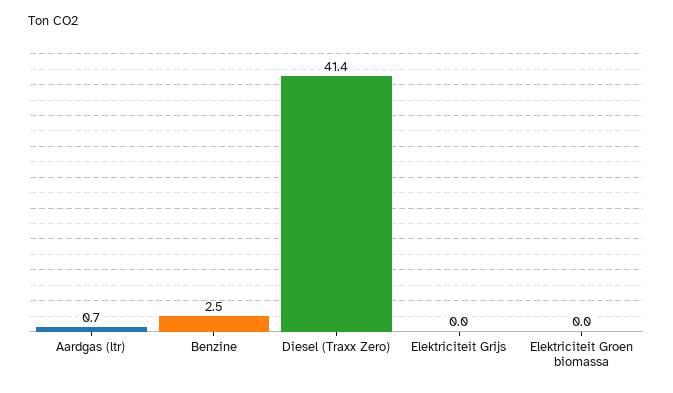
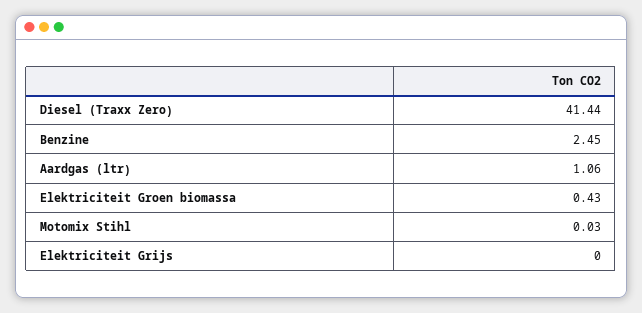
  {
-   "Aardgas (ltr)": 0.7,
+   "Aardgas (ltr)": 1.06,
    "Benzine": 2.45,
    "Diesel (Traxx Zero)": 41.44,
    "Elektriciteit Grijs": 0,
-   "Elektriciteit Groen biomassa": 0
+   "Elektriciteit Groen biomassa": 0.43,
+   "Motomix Stihl": 0.03
  }

